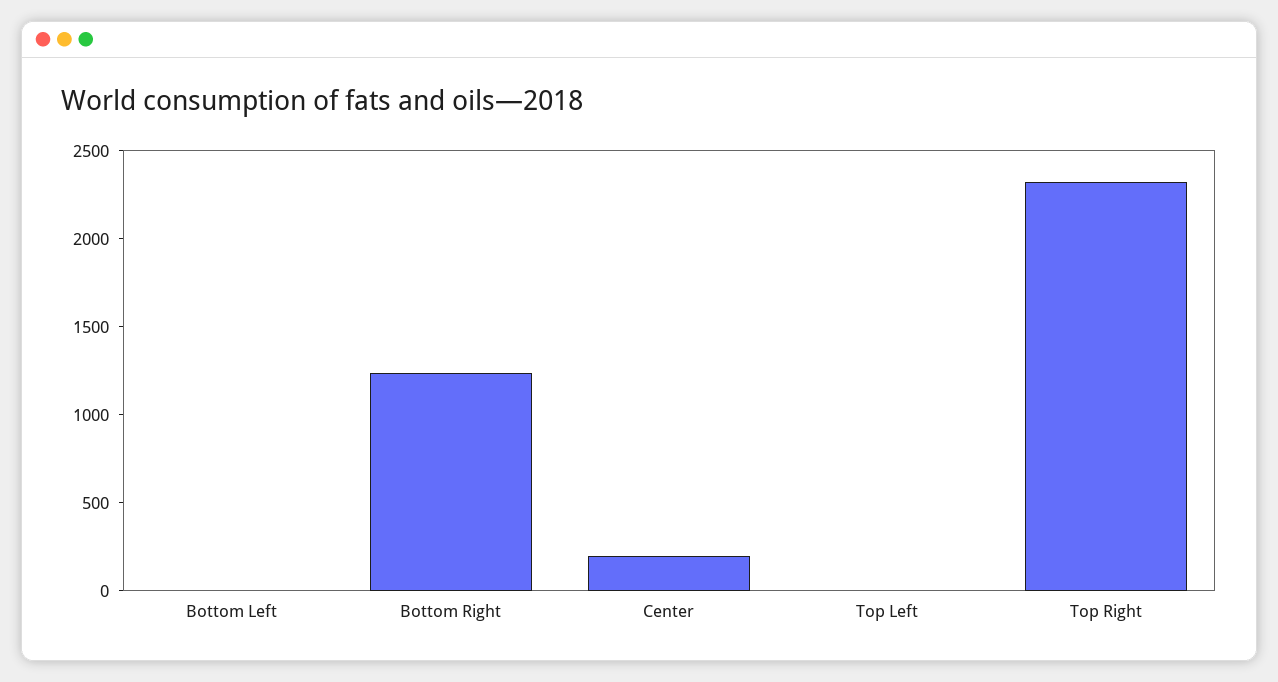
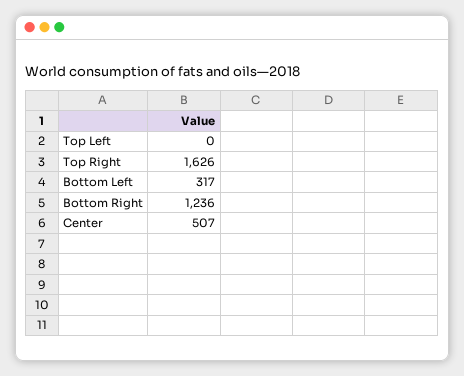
  {
-   "Bottom Left": 0,
+   "Bottom Left": 317,
    "Bottom Right": 1236,
-   "Center": 200,
+   "Center": 507,
    "Top Left": 0,
-   "Top Right": 2300
+   "Top Right": 1626
  }

